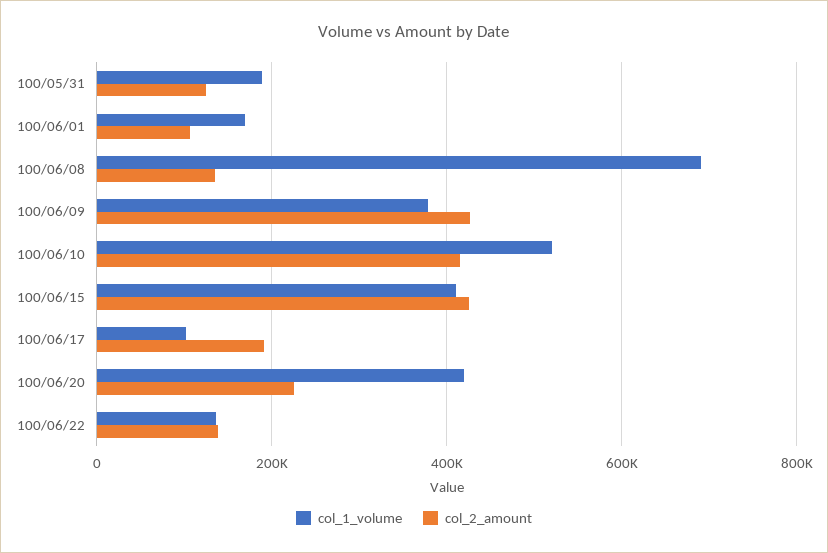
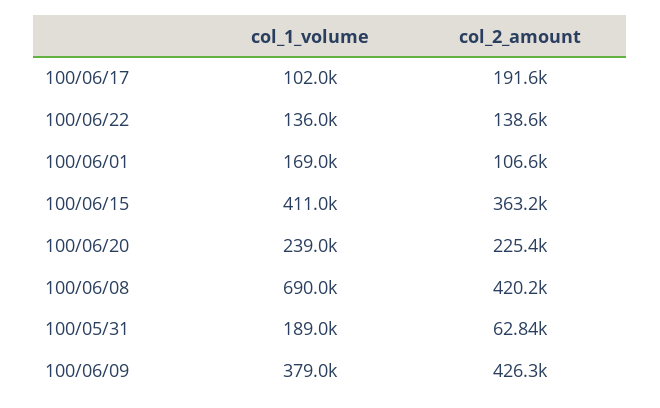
  {
    "col_1_volume": {
      "100/05/31": 189000,
      "100/06/01": 169000,
      "100/06/08": 690000,
      "100/06/09": 379000,
-     "100/06/10": 520000,
      "100/06/15": 411000,
      "100/06/17": 102000,
-     "100/06/20": 420000,
+     "100/06/20": 239000,
      "100/06/22": 136000
    },
    "col_2_amount": {
-     "100/05/31": 120000,
+     "100/05/31": 62840,
      "100/06/01": 106600,
-     "100/06/08": 140000,
+     "100/06/08": 420200,
      "100/06/09": 426300,
-     "100/06/10": 420000,
-     "100/06/15": 420000,
+     "100/06/15": 363200,
      "100/06/17": 191600,
      "100/06/20": 225400,
      "100/06/22": 138600
    }
  }

